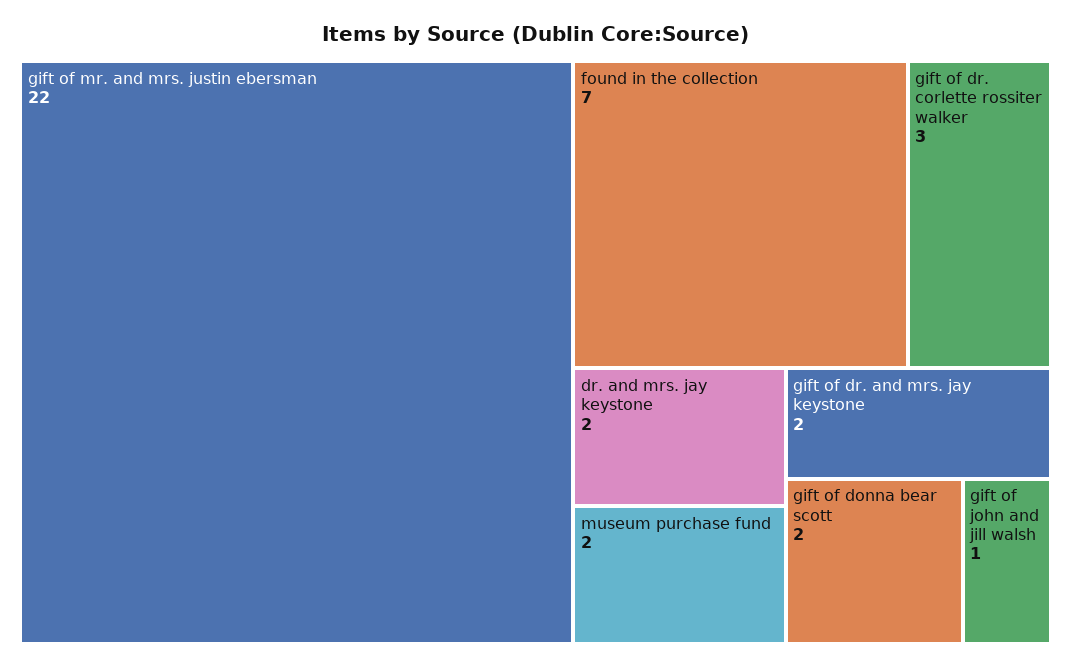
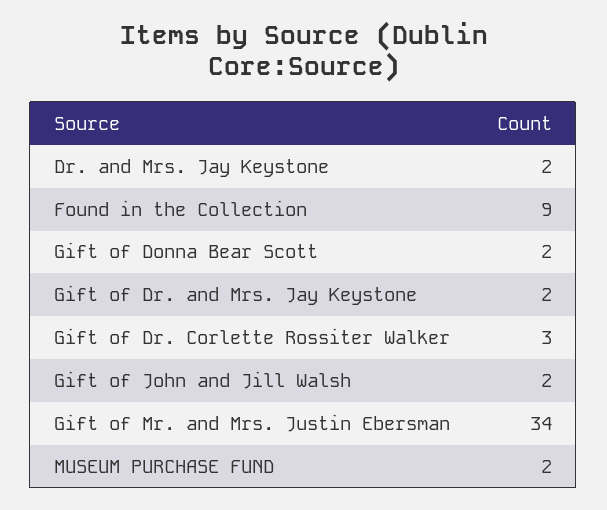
  {
-   "gift of mr. and mrs. justin ebersman": 22,
+   "gift of mr. and mrs. justin ebersman": 34,
-   "found in the collection": 7,
+   "found in the collection": 9,
    "gift of dr. corlette rossiter walker": 3,
    "dr. and mrs. jay keystone": 2,
    "museum purchase fund": 2,
    "gift of dr. and mrs. jay keystone": 2,
    "gift of donna bear scott": 2,
-   "gift of john and jill walsh": 1
+   "gift of john and jill walsh": 2
  }

